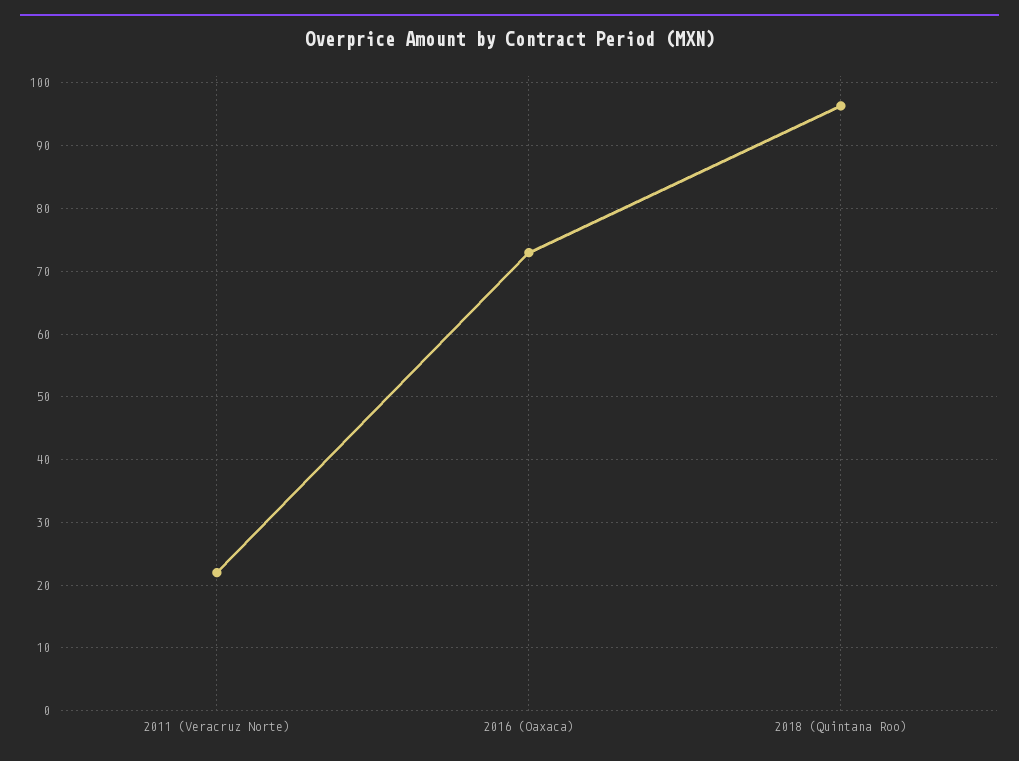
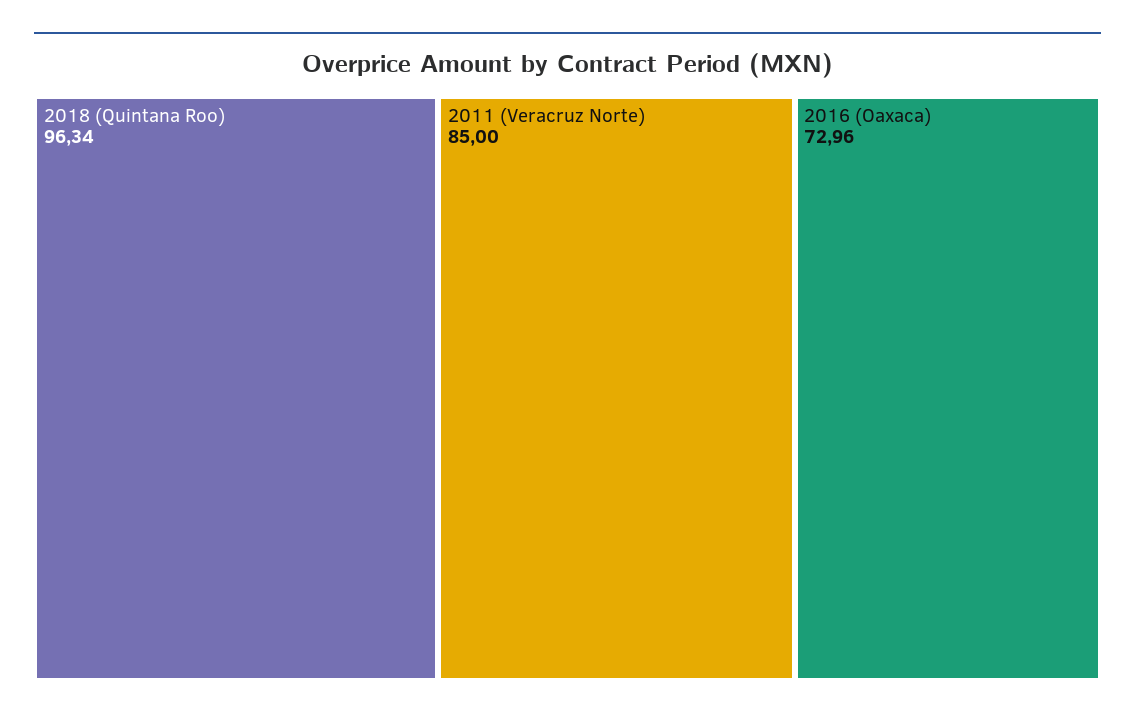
  {
-   "2011 (Veracruz Norte)": 22,
+   "2011 (Veracruz Norte)": 85,
    "2016 (Oaxaca)": 72.96,
    "2018 (Quintana Roo)": 96.34
  }

